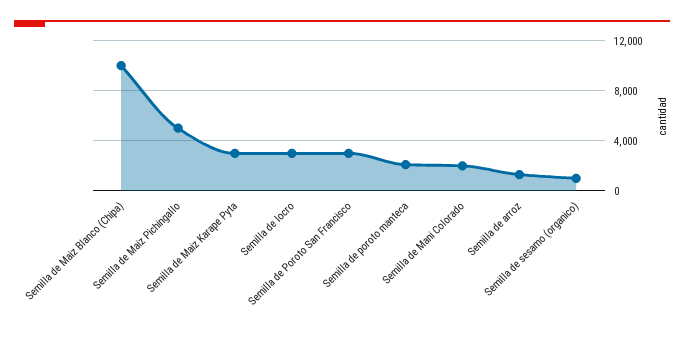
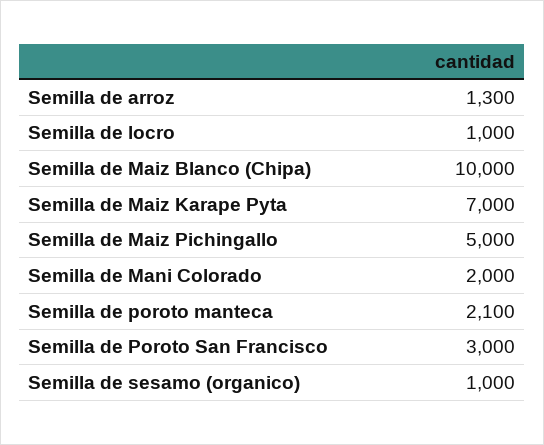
  {
    "Semilla de Maiz Blanco (Chipa)": 10000,
    "Semilla de Maiz Pichingallo": 5000,
-   "Semilla de Maiz Karape Pyta": 3000,
+   "Semilla de Maiz Karape Pyta": 7000,
-   "Semilla de locro": 3000,
+   "Semilla de locro": 1000,
    "Semilla de Poroto San Francisco": 3000,
    "Semilla de poroto manteca": 2100,
    "Semilla de Mani Colorado": 2000,
    "Semilla de arroz": 1300,
    "Semilla de sesamo (organico)": 1000
  }

